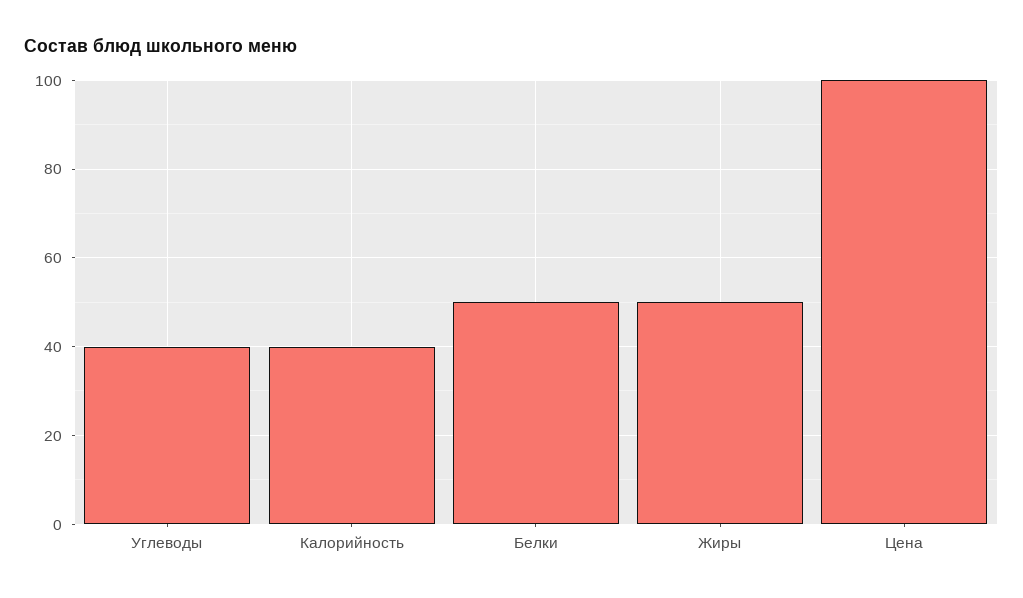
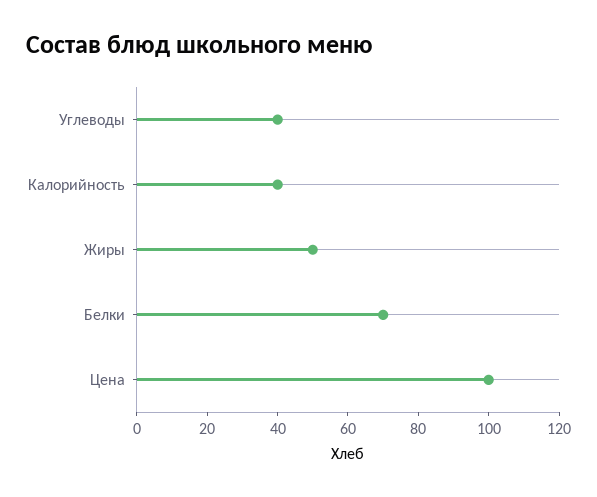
  {
    "Углеводы": 40,
    "Калорийность": 40,
-   "Белки": 50,
+   "Белки": 70,
    "Жиры": 50,
    "Цена": 100
  }

